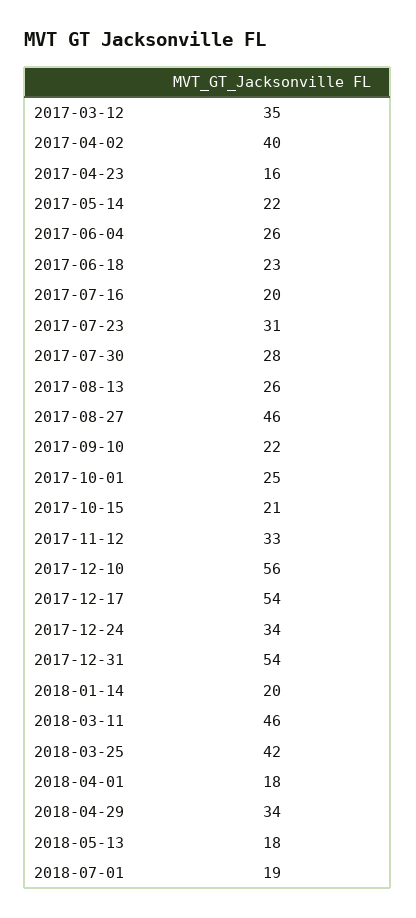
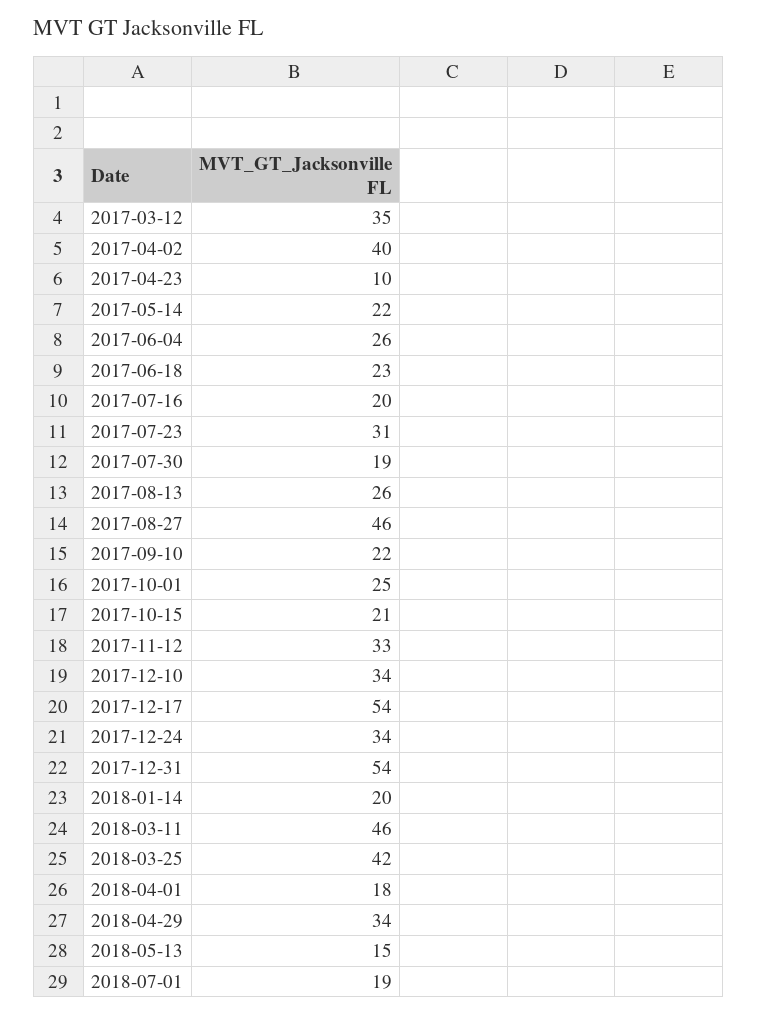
  {
    "2017-03-12": 35,
    "2017-04-02": 40,
-   "2017-04-23": 16,
+   "2017-04-23": 10,
    "2017-05-14": 22,
    "2017-06-04": 26,
    "2017-06-18": 23,
    "2017-07-16": 20,
    "2017-07-23": 31,
-   "2017-07-30": 28,
+   "2017-07-30": 19,
    "2017-08-13": 26,
    "2017-08-27": 46,
    "2017-09-10": 22,
    "2017-10-01": 25,
    "2017-10-15": 21,
    "2017-11-12": 33,
-   "2017-12-10": 56,
+   "2017-12-10": 34,
    "2017-12-17": 54,
    "2017-12-24": 34,
    "2017-12-31": 54,
    "2018-01-14": 20,
    "2018-03-11": 46,
    "2018-03-25": 42,
    "2018-04-01": 18,
    "2018-04-29": 34,
-   "2018-05-13": 18,
+   "2018-05-13": 15,
    "2018-07-01": 19
  }

